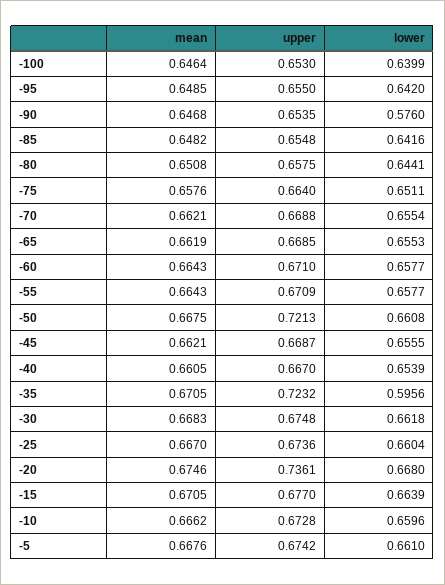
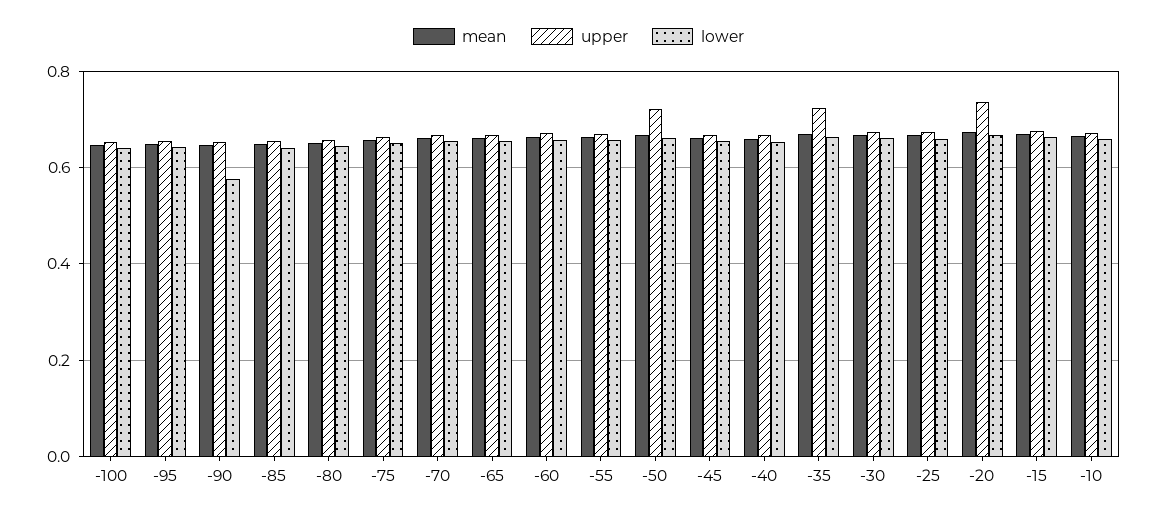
  {
    "mean": {
      "-100": 0.6464,
      "-95": 0.6485,
      "-90": 0.6468,
      "-85": 0.6482,
      "-80": 0.6508,
      "-75": 0.6576,
      "-70": 0.6621,
      "-65": 0.6619,
      "-60": 0.6643,
      "-55": 0.6643,
      "-50": 0.6675,
      "-45": 0.6621,
      "-40": 0.6605,
      "-35": 0.6705,
      "-30": 0.6683,
      "-25": 0.667,
      "-20": 0.6746,
      "-15": 0.6705,
-     "-10": 0.6662,
+     "-10": 0.6662
-     "-5": 0.6676
    },
    "upper": {
      "-100": 0.653,
      "-95": 0.655,
      "-90": 0.6535,
      "-85": 0.6548,
      "-80": 0.6575,
      "-75": 0.664,
      "-70": 0.6688,
      "-65": 0.6685,
      "-60": 0.671,
      "-55": 0.6709,
      "-50": 0.7213,
      "-45": 0.6687,
      "-40": 0.667,
      "-35": 0.7232,
      "-30": 0.6748,
      "-25": 0.6736,
      "-20": 0.7361,
      "-15": 0.677,
-     "-10": 0.6728,
+     "-10": 0.6728
-     "-5": 0.6742
    },
    "lower": {
      "-100": 0.6399,
      "-95": 0.642,
      "-90": 0.576,
      "-85": 0.6416,
      "-80": 0.6441,
      "-75": 0.6511,
      "-70": 0.6554,
      "-65": 0.6553,
      "-60": 0.6577,
      "-55": 0.6577,
      "-50": 0.6608,
      "-45": 0.6555,
      "-40": 0.6539,
-     "-35": 0.5956,
+     "-35": 0.66,
      "-30": 0.6618,
      "-25": 0.6604,
      "-20": 0.668,
      "-15": 0.6639,
-     "-10": 0.6596,
+     "-10": 0.6596
-     "-5": 0.661
    }
  }

